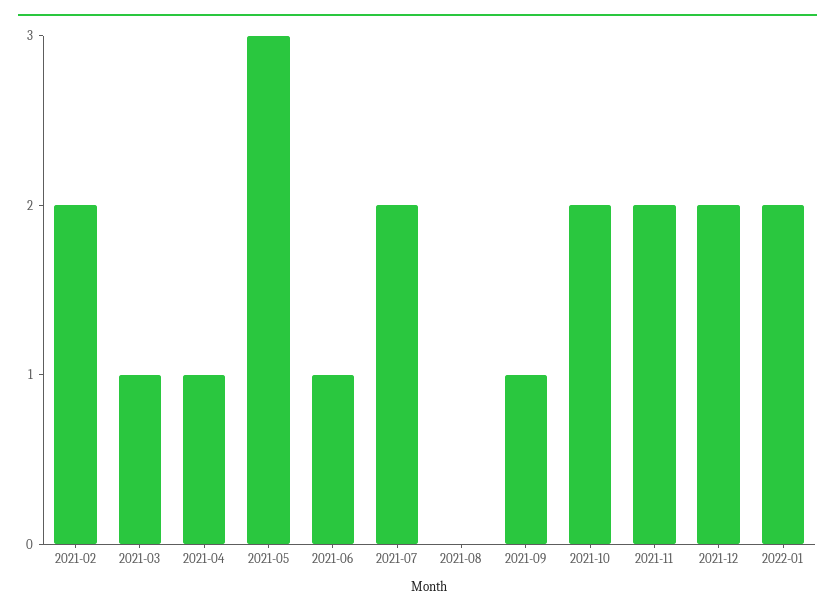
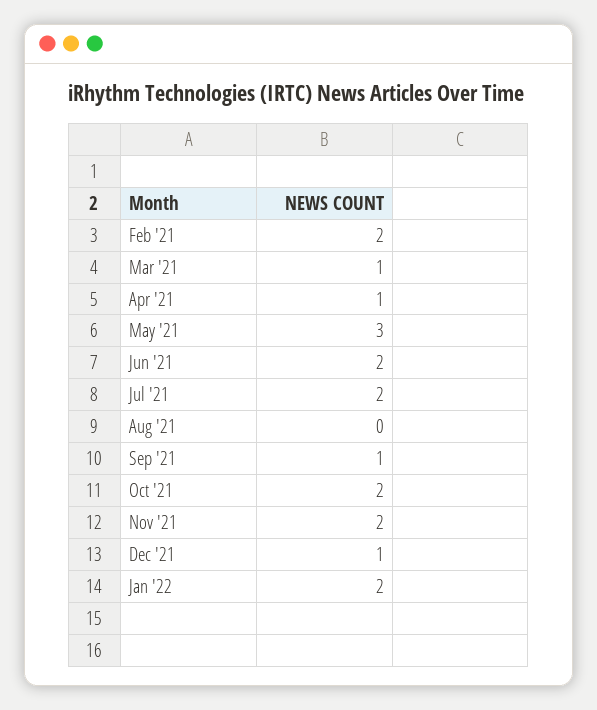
  {
    "2021-02": 2,
    "2021-03": 1,
    "2021-04": 1,
    "2021-05": 3,
-   "2021-06": 1,
+   "2021-06": 2,
    "2021-07": 2,
    "2021-08": 0,
    "2021-09": 1,
    "2021-10": 2,
    "2021-11": 2,
-   "2021-12": 2,
+   "2021-12": 1,
    "2022-01": 2
  }

